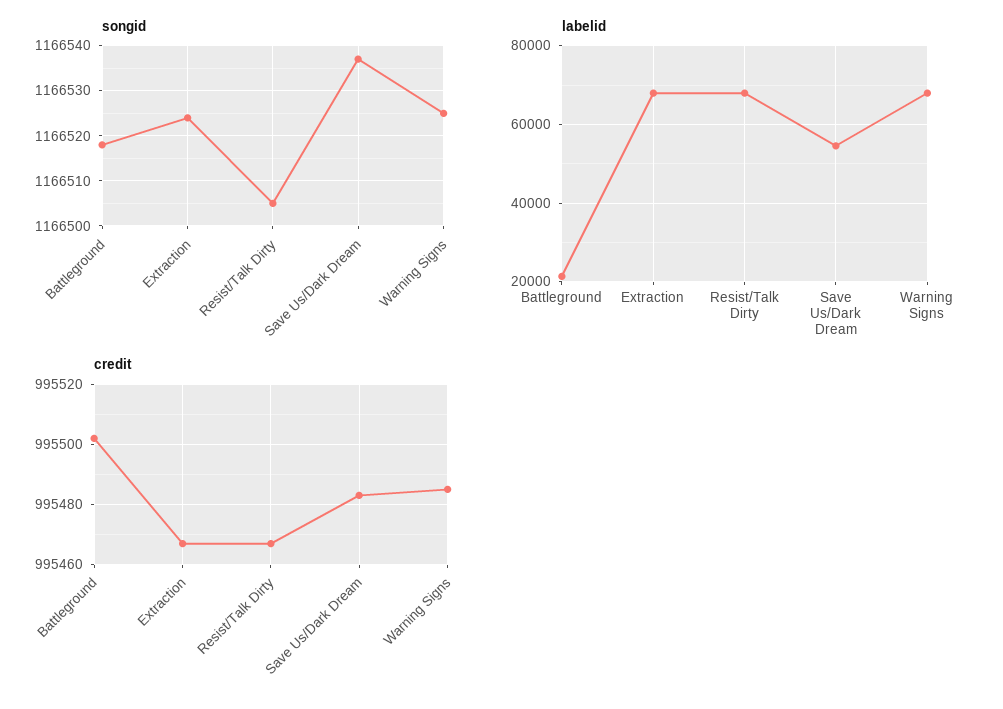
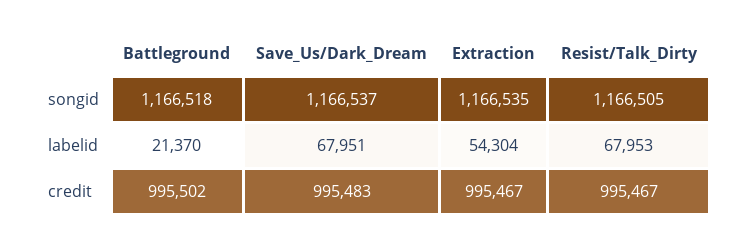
  {
    "songid": {
      "Battleground": 1166518,
-     "Extraction": 1166525,
+     "Extraction": 1166535,
      "Resist/Talk Dirty": 1166505,
-     "Save Us/Dark Dream": 1166537,
+     "Save Us/Dark Dream": 1166537
-     "Warning Signs": 1166525
    },
    "labelid": {
      "Battleground": 21370,
-     "Extraction": 68000,
+     "Extraction": 54304,
      "Resist/Talk Dirty": 67953,
-     "Save Us/Dark Dream": 54000,
+     "Save Us/Dark Dream": 67951
-     "Warning Signs": 68000
    },
    "credit": {
      "Battleground": 995502,
      "Extraction": 995467,
      "Resist/Talk Dirty": 995467,
-     "Save Us/Dark Dream": 995483,
+     "Save Us/Dark Dream": 995483
-     "Warning Signs": 995485
    }
  }

